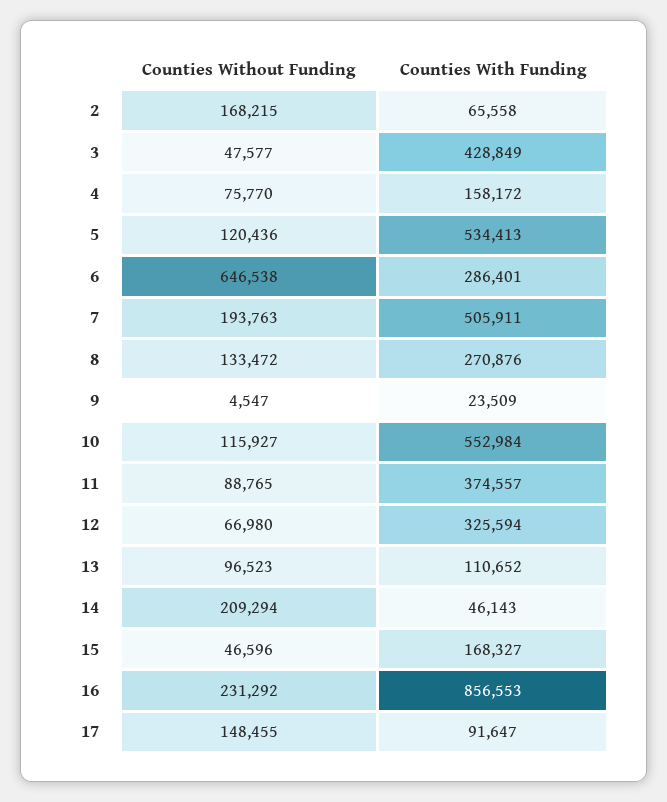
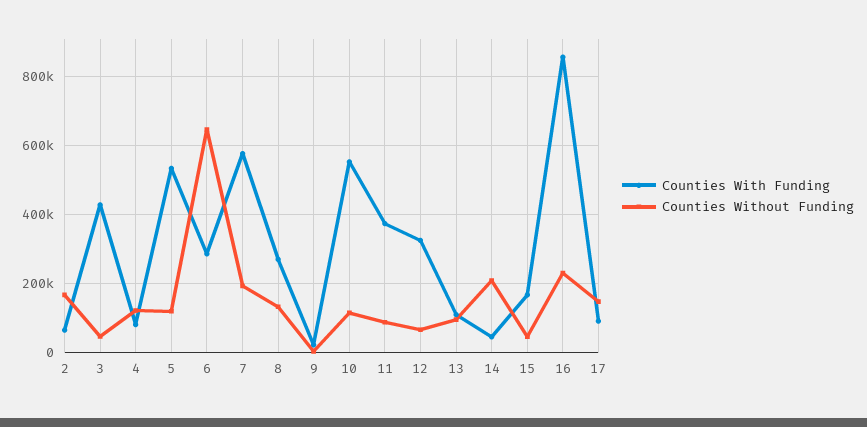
  {
    "Counties Without Funding": {
      "2": 168215,
      "3": 47577,
-     "4": 75770,
+     "4": 120000,
      "5": 120436,
      "6": 646538,
      "7": 193763,
      "8": 133472,
      "9": 4547,
      "10": 115927,
      "11": 88765,
      "12": 66980,
      "13": 96523,
      "14": 209294,
      "15": 46596,
      "16": 231292,
      "17": 148455
    },
    "Counties With Funding": {
      "2": 65558,
      "3": 428849,
-     "4": 158172,
+     "4": 80000,
      "5": 534413,
      "6": 286401,
-     "7": 505911,
+     "7": 580000,
      "8": 270876,
      "9": 23509,
      "10": 552984,
      "11": 374557,
      "12": 325594,
      "13": 110652,
      "14": 46143,
      "15": 168327,
      "16": 856553,
      "17": 91647
    }
  }

